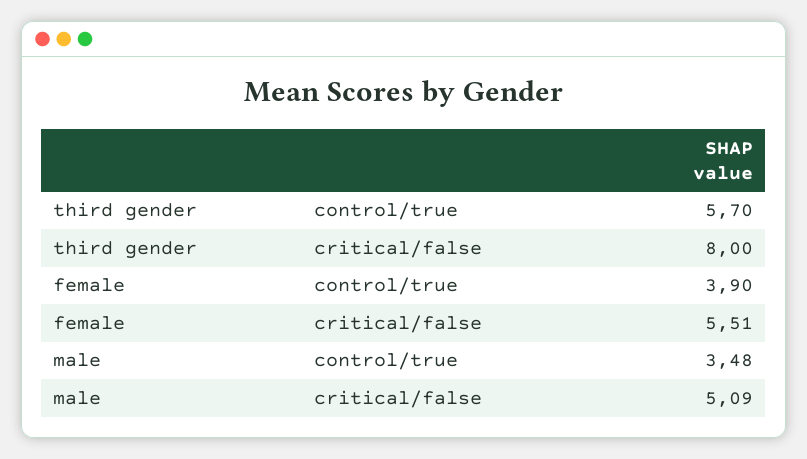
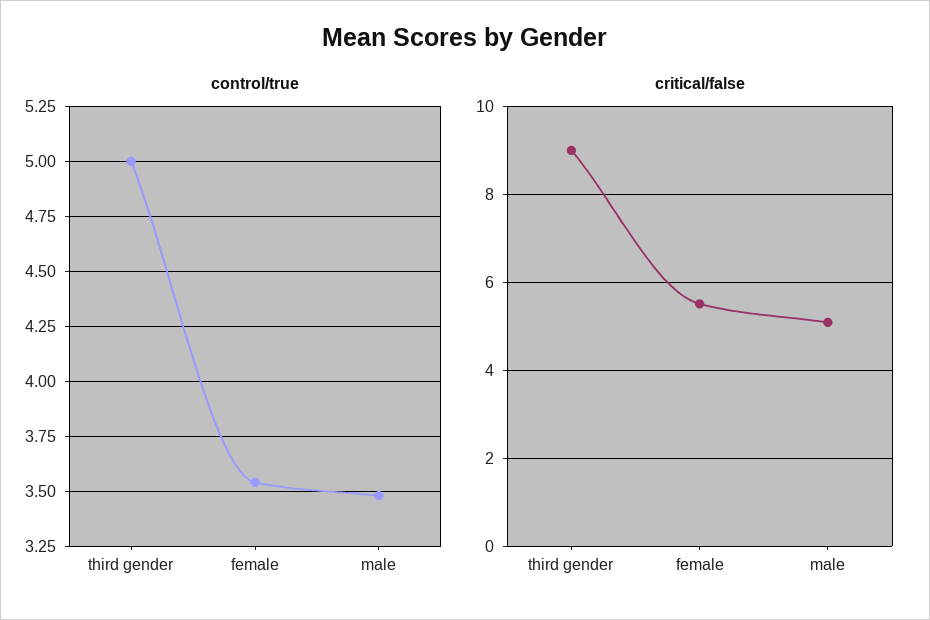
  {
    "control/true": {
-     "third gender": 5.7,
+     "third gender": 5,
-     "female": 3.9,
+     "female": 3.55,
      "male": 3.48
    },
    "critical/false": {
-     "third gender": 8,
+     "third gender": 9,
      "female": 5.51,
      "male": 5.09
    }
  }

